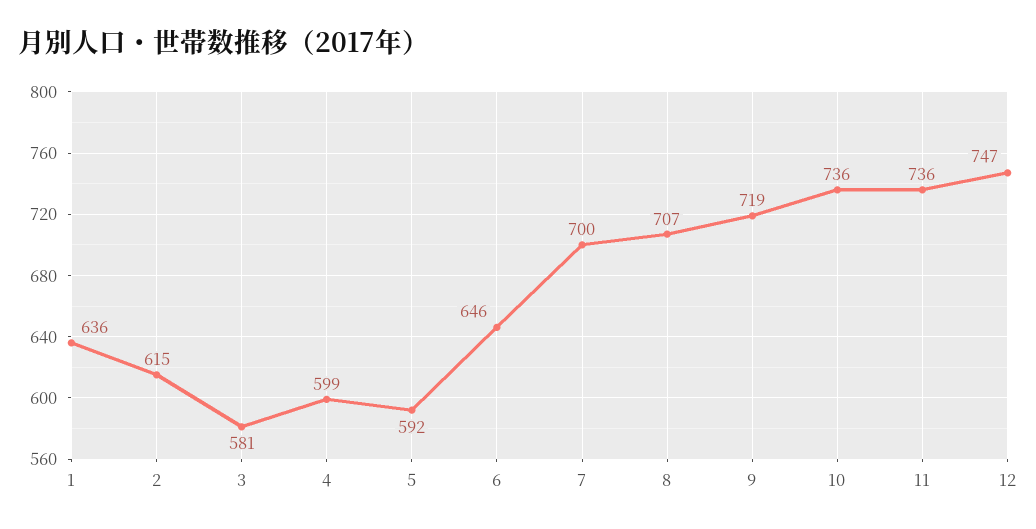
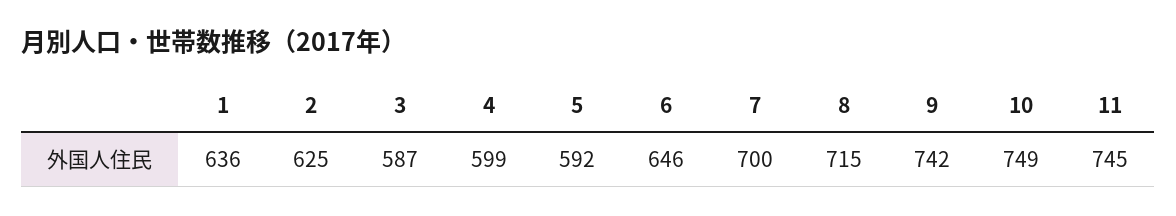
  {
    "1": 636,
-   "2": 615,
+   "2": 625,
-   "3": 581,
+   "3": 587,
    "4": 599,
    "5": 592,
    "6": 646,
    "7": 700,
-   "8": 707,
+   "8": 715,
-   "9": 719,
+   "9": 742,
-   "10": 736,
+   "10": 749,
-   "11": 736,
+   "11": 745
-   "12": 747
  }

